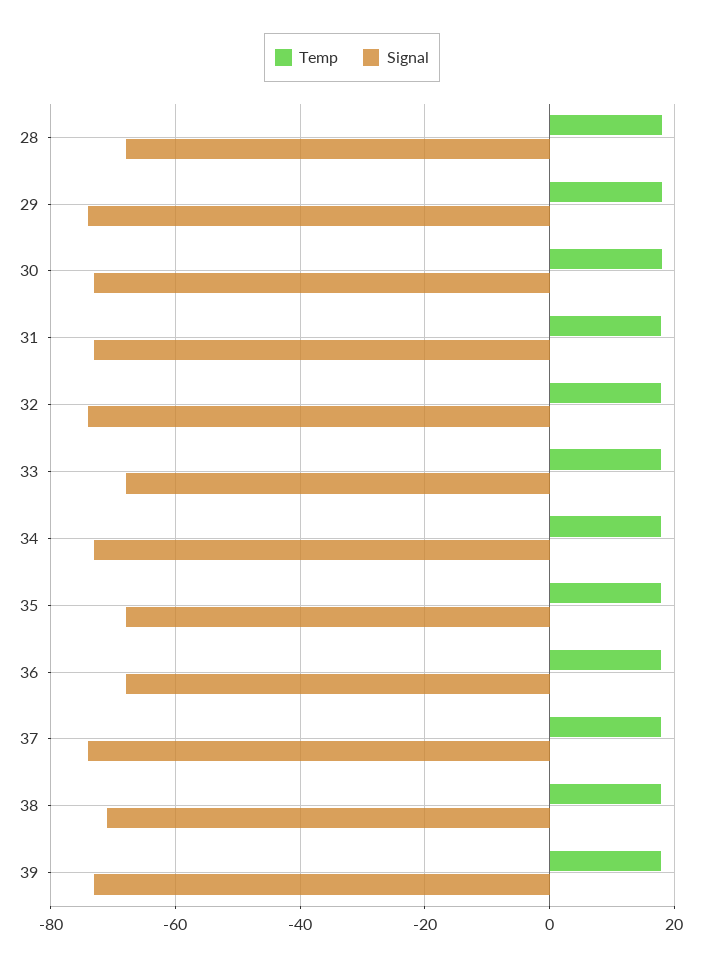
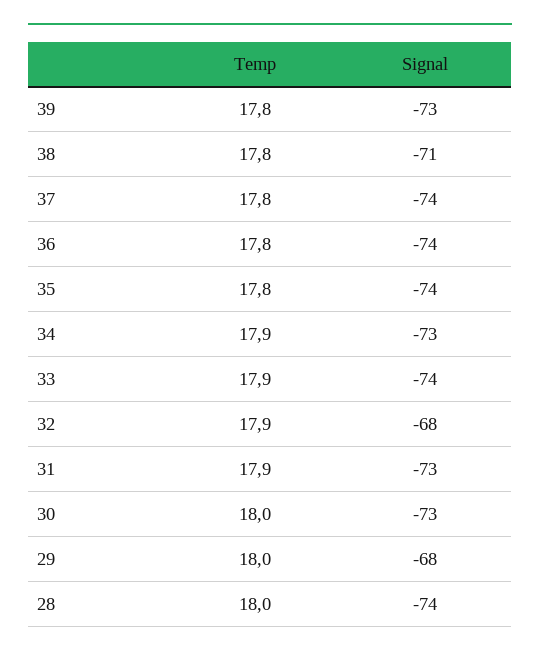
  {
    "Temp": {
      "28": 18,
      "29": 18,
      "30": 18,
      "31": 17.9,
      "32": 17.9,
      "33": 17.9,
      "34": 17.9,
      "35": 17.8,
      "36": 17.8,
      "37": 17.8,
      "38": 17.8,
      "39": 17.8
    },
    "Signal": {
-     "28": -68,
+     "28": -74,
-     "29": -74,
+     "29": -68,
      "30": -73,
      "31": -73,
-     "32": -74,
+     "32": -68,
-     "33": -68,
+     "33": -74,
      "34": -73,
-     "35": -68,
+     "35": -74,
-     "36": -68,
+     "36": -74,
      "37": -74,
      "38": -71,
      "39": -73
    }
  }

